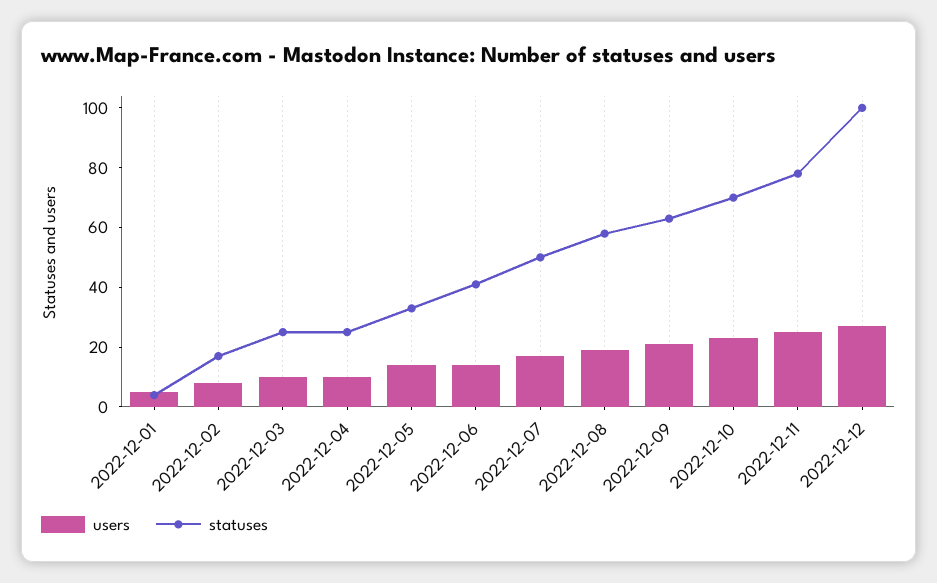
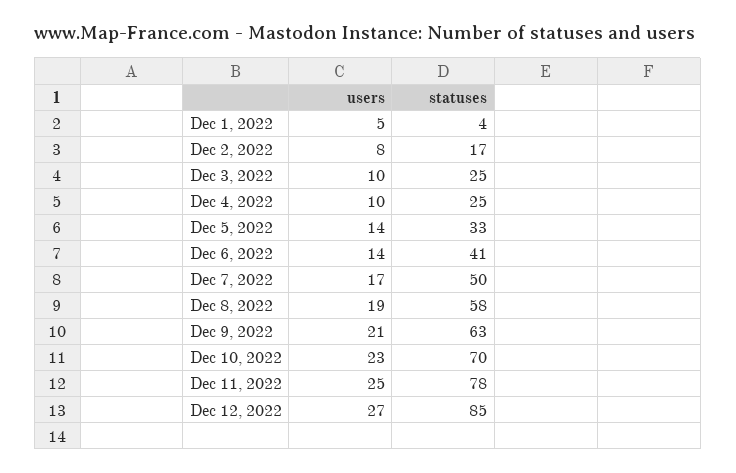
  {
    "users": {
      "2022-12-01": 5,
      "2022-12-02": 8,
      "2022-12-03": 10,
      "2022-12-04": 10,
      "2022-12-05": 14,
      "2022-12-06": 14,
      "2022-12-07": 17,
      "2022-12-08": 19,
      "2022-12-09": 21,
      "2022-12-10": 23,
      "2022-12-11": 25,
      "2022-12-12": 27
    },
    "statuses": {
      "2022-12-01": 4,
      "2022-12-02": 17,
      "2022-12-03": 25,
      "2022-12-04": 25,
      "2022-12-05": 33,
      "2022-12-06": 41,
      "2022-12-07": 50,
      "2022-12-08": 58,
      "2022-12-09": 63,
      "2022-12-10": 70,
      "2022-12-11": 78,
-     "2022-12-12": 100
+     "2022-12-12": 85
    }
  }

